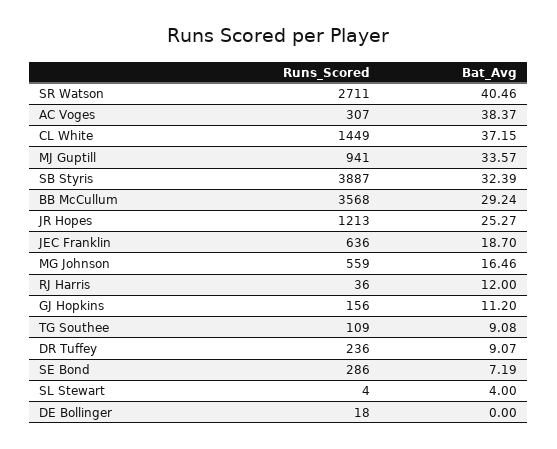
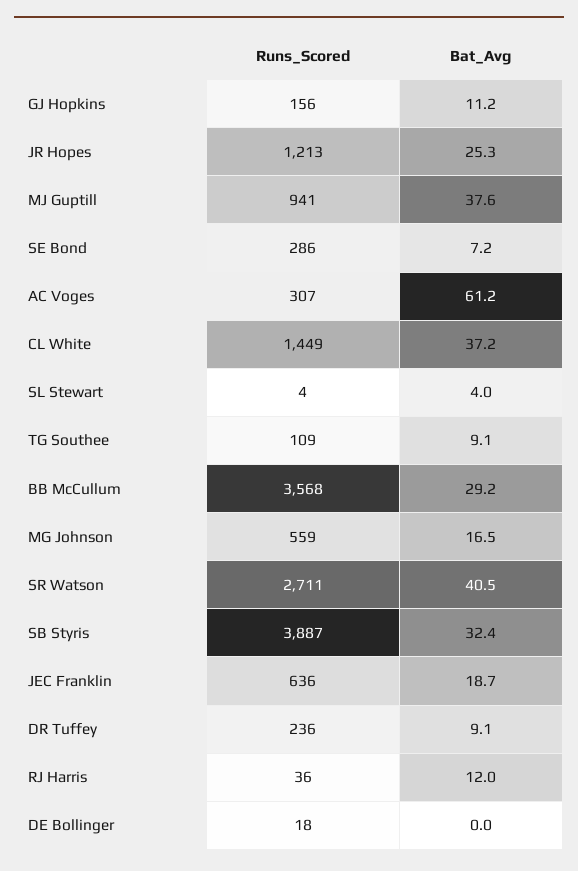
  {
    "Runs_Scored": {
      "SR Watson": 2711,
      "AC Voges": 307,
      "CL White": 1449,
      "MJ Guptill": 941,
      "SB Styris": 3887,
      "BB McCullum": 3568,
      "JR Hopes": 1213,
      "JEC Franklin": 636,
      "MG Johnson": 559,
      "RJ Harris": 36,
      "GJ Hopkins": 156,
      "TG Southee": 109,
      "DR Tuffey": 236,
      "SE Bond": 286,
      "SL Stewart": 4,
      "DE Bollinger": 18
    },
    "Bat_Avg": {
      "SR Watson": 40.46,
-     "AC Voges": 38.37,
+     "AC Voges": 61.2,
      "CL White": 37.15,
-     "MJ Guptill": 33.57,
+     "MJ Guptill": 37.6,
      "SB Styris": 32.39,
      "BB McCullum": 29.24,
      "JR Hopes": 25.27,
      "JEC Franklin": 18.7,
      "MG Johnson": 16.46,
      "RJ Harris": 12,
      "GJ Hopkins": 11.2,
      "TG Southee": 9.08,
      "DR Tuffey": 9.07,
      "SE Bond": 7.19,
      "SL Stewart": 4,
      "DE Bollinger": 0
    }
  }

